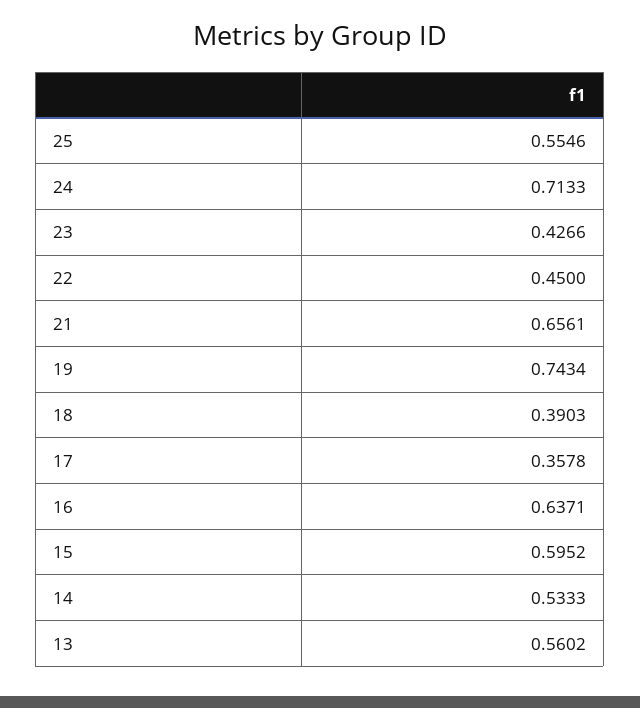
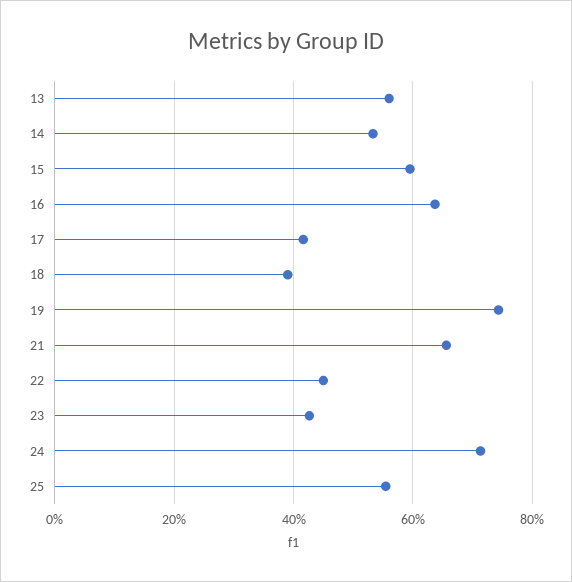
  {
    "25": 0.5546,
    "24": 0.7133,
    "23": 0.4266,
    "22": 0.45,
    "21": 0.6561,
    "19": 0.7434,
    "18": 0.3903,
-   "17": 0.3578,
+   "17": 0.42,
    "16": 0.6371,
    "15": 0.5952,
    "14": 0.5333,
    "13": 0.5602
  }

